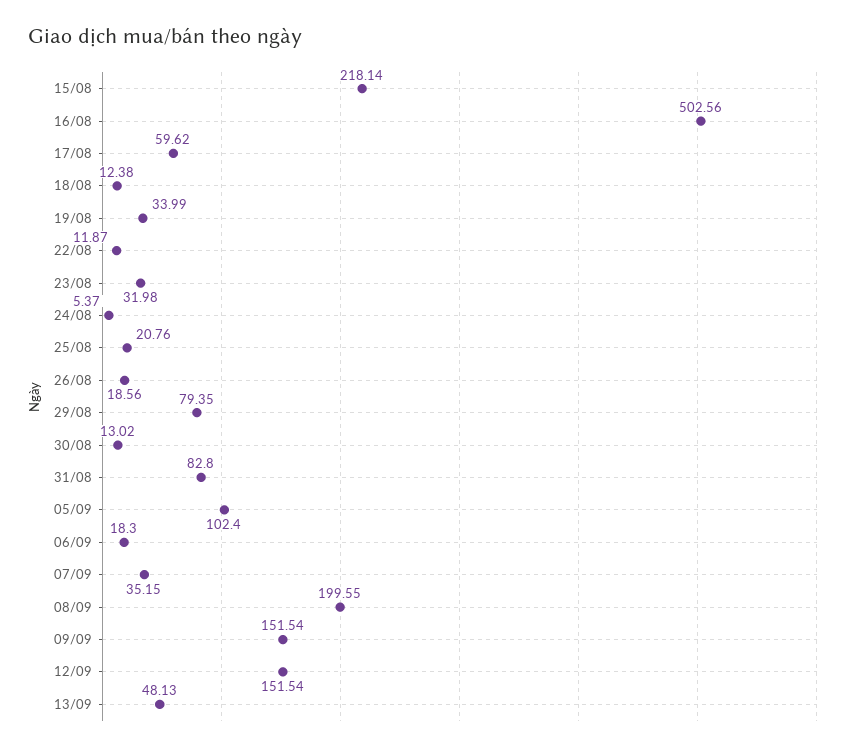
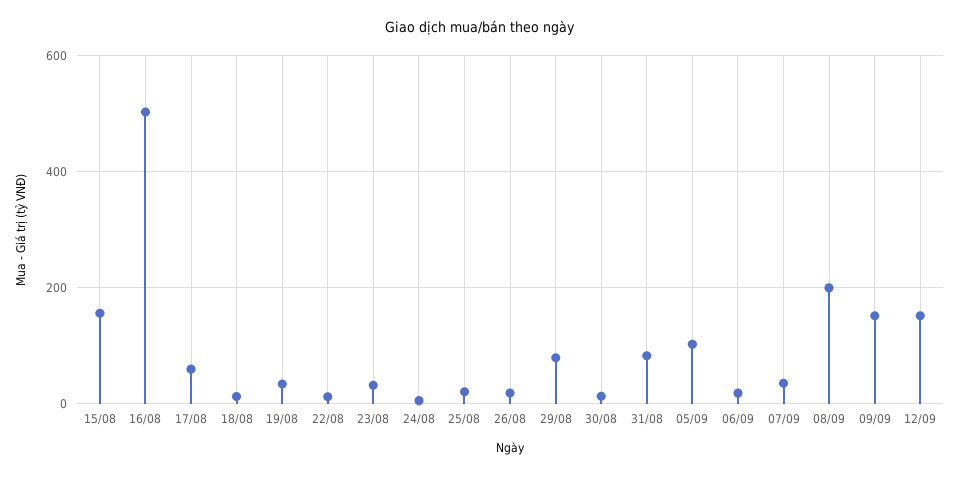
  {
-   "15/08": 218.14,
+   "15/08": 160,
    "16/08": 502.56,
    "17/08": 59.62,
    "18/08": 12.38,
    "19/08": 33.99,
    "22/08": 11.87,
    "23/08": 31.98,
    "24/08": 5.37,
    "25/08": 20.76,
    "26/08": 18.56,
    "29/08": 79.35,
    "30/08": 13.02,
    "31/08": 82.8,
    "05/09": 102.4,
    "06/09": 18.3,
    "07/09": 35.15,
    "08/09": 199.55,
    "09/09": 151.54,
-   "12/09": 151.54,
+   "12/09": 151.54
-   "13/09": 48.13
  }

